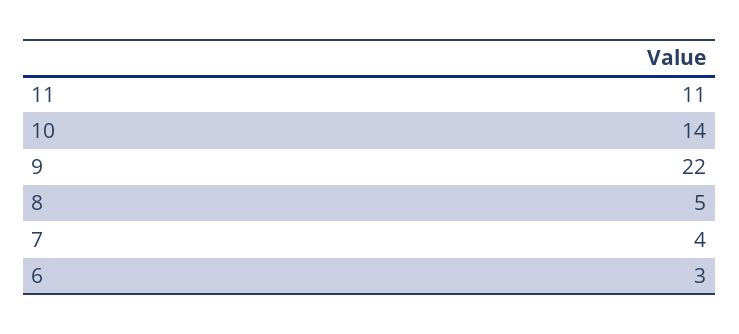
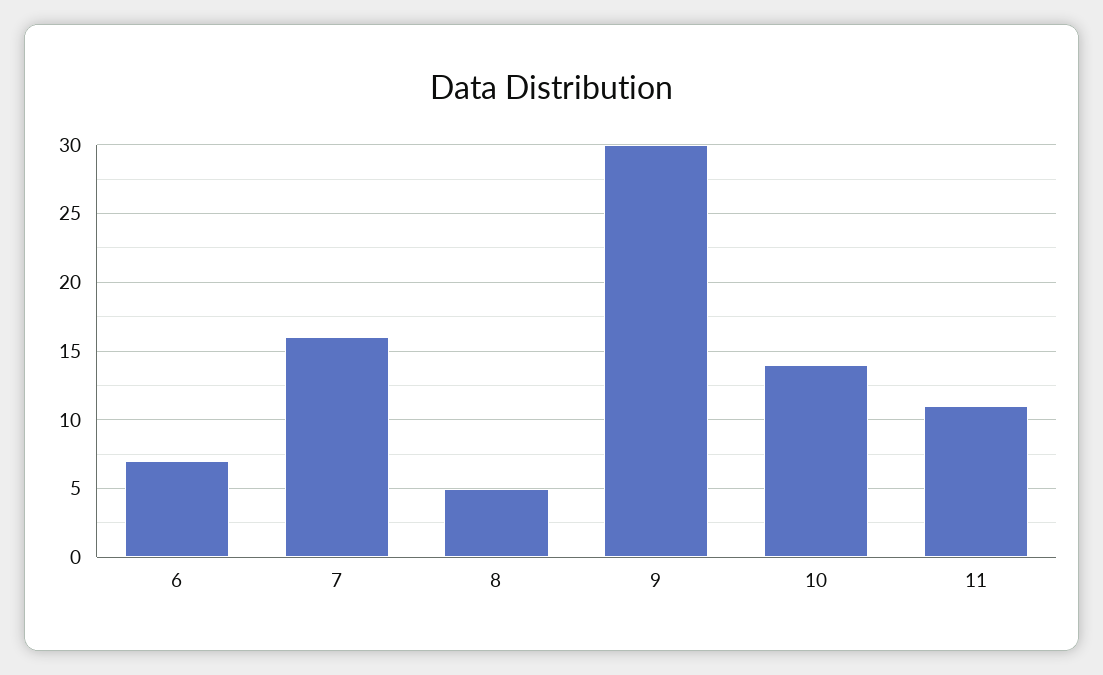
  {
    "11": 11,
    "10": 14,
-   "9": 22,
+   "9": 30,
    "8": 5,
-   "7": 4,
+   "7": 16,
-   "6": 3
+   "6": 7
  }

